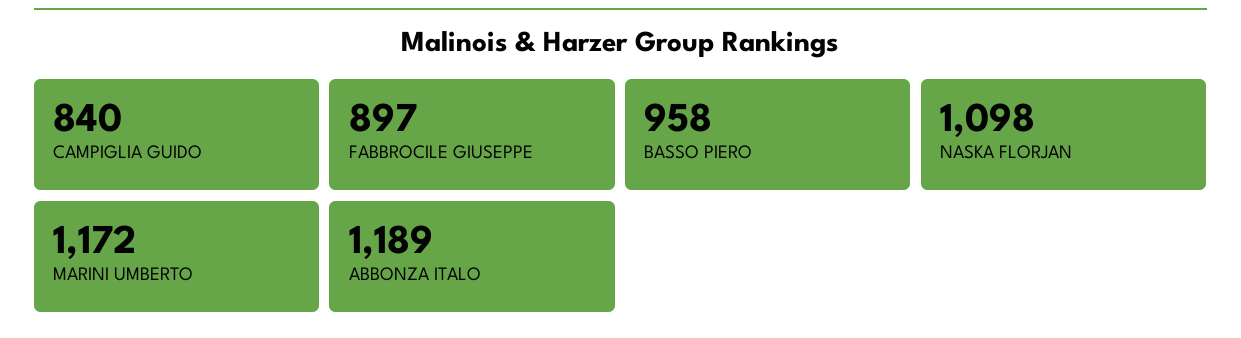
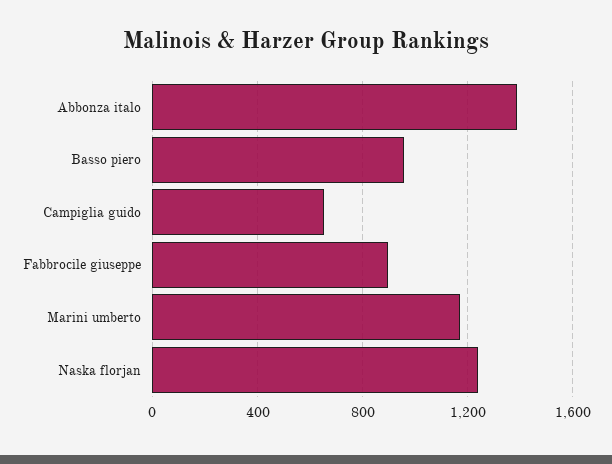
  {
-   "CAMPIGLIA GUIDO": 840,
+   "CAMPIGLIA GUIDO": 650,
    "FABBROCILE GIUSEPPE": 897,
    "BASSO PIERO": 958,
-   "NASKA FLORJAN": 1098,
+   "NASKA FLORJAN": 1250,
    "MARINI UMBERTO": 1172,
-   "ABBONZA ITALO": 1189
+   "ABBONZA ITALO": 1400
  }

